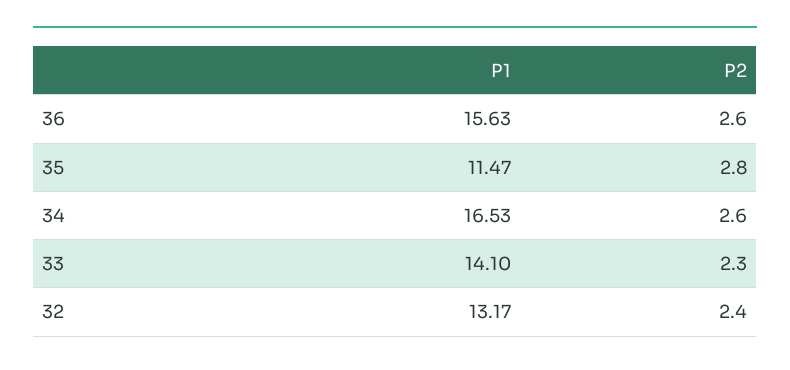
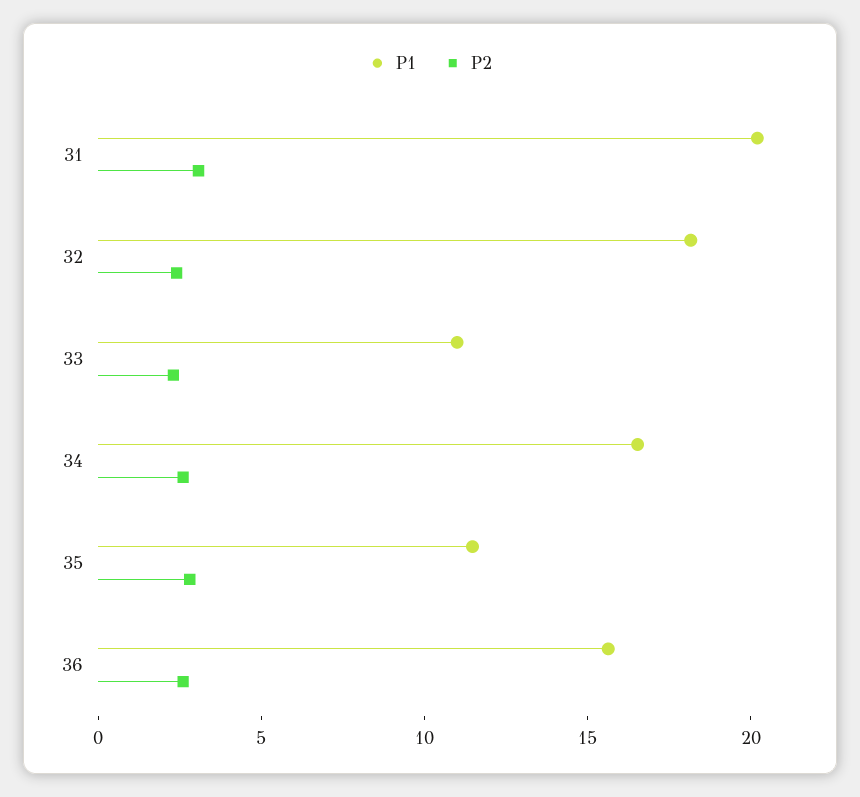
  {
    "P1": {
      "36": 15.63,
      "35": 11.47,
      "34": 16.53,
-     "33": 14.1,
+     "33": 11,
-     "32": 13.17
+     "32": 18,
+     "31": 20
    },
    "P2": {
      "36": 2.6,
      "35": 2.8,
      "34": 2.6,
      "33": 2.3,
-     "32": 2.4
+     "32": 2.4,
+     "31": 3
    }
  }

